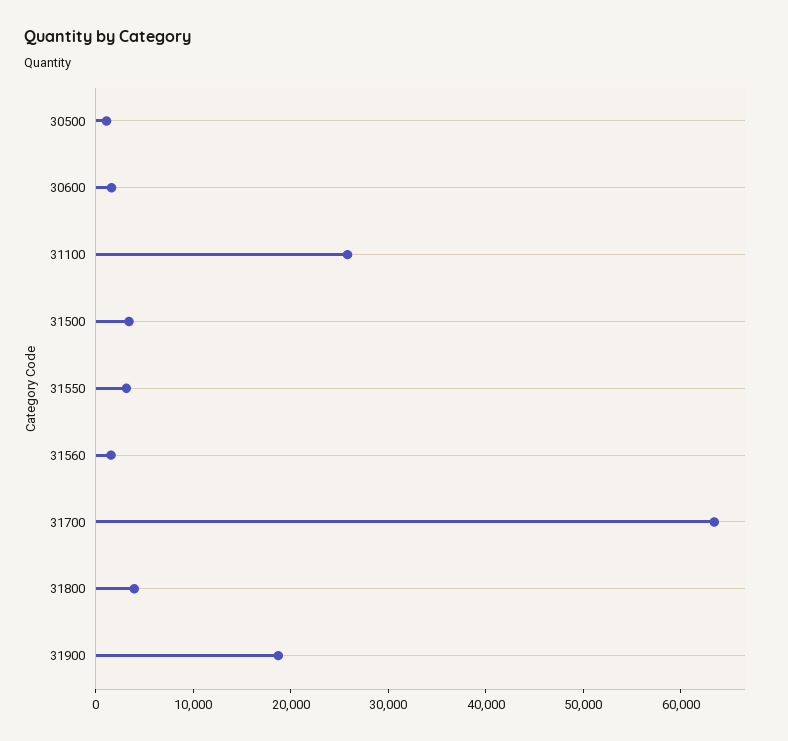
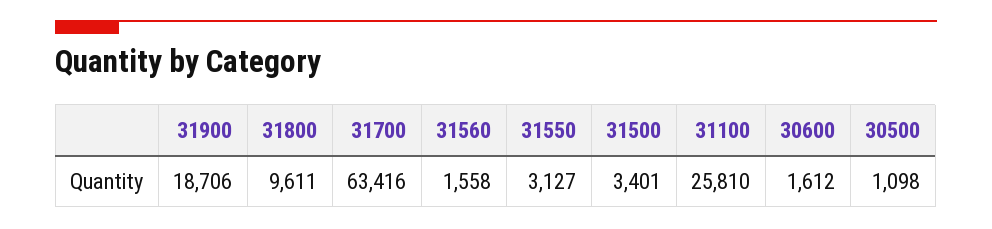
  {
    "30500": 1098,
    "30600": 1612,
    "31100": 25810,
    "31500": 3401,
    "31550": 3127,
    "31560": 1558,
    "31700": 63416,
-   "31800": 4000,
+   "31800": 9611,
    "31900": 18706
  }

